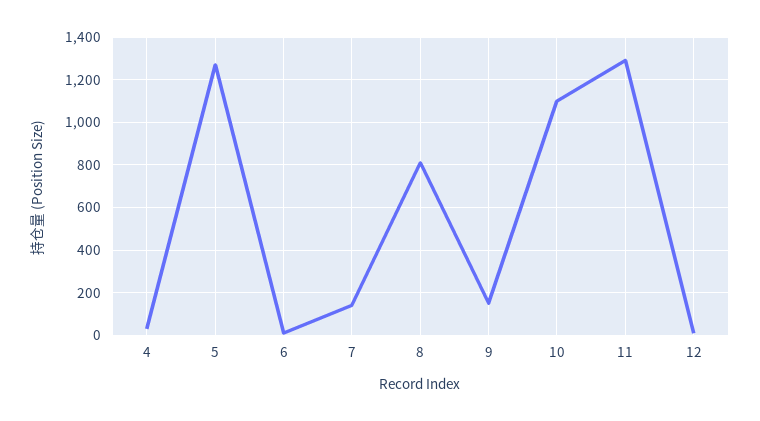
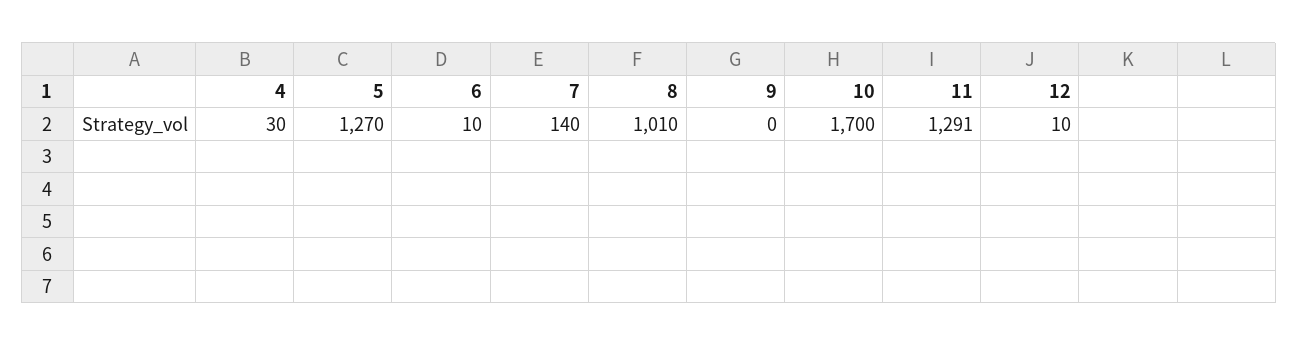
  {
    "4": 30,
    "5": 1270,
    "6": 10,
    "7": 140,
-   "8": 800,
+   "8": 1010,
-   "9": 150,
+   "9": 0,
-   "10": 1100,
+   "10": 1700,
    "11": 1291,
    "12": 10
  }

